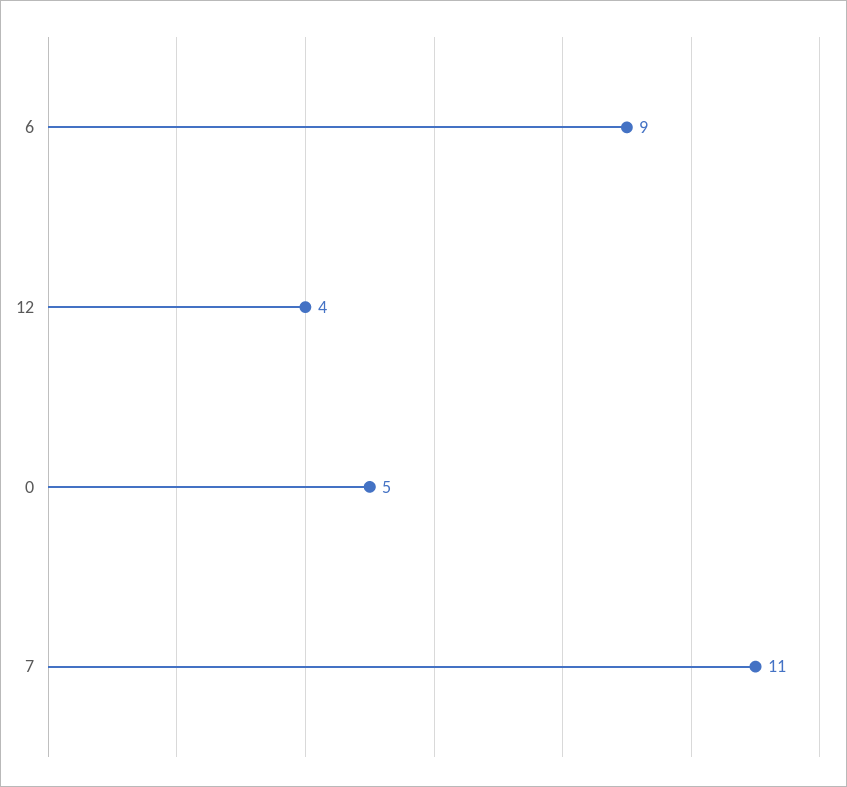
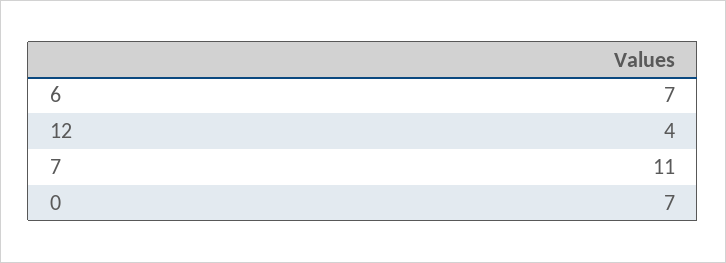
  {
-   "6": 9,
+   "6": 7,
    "12": 4,
-   "0": 5,
+   "0": 7,
    "7": 11
  }

